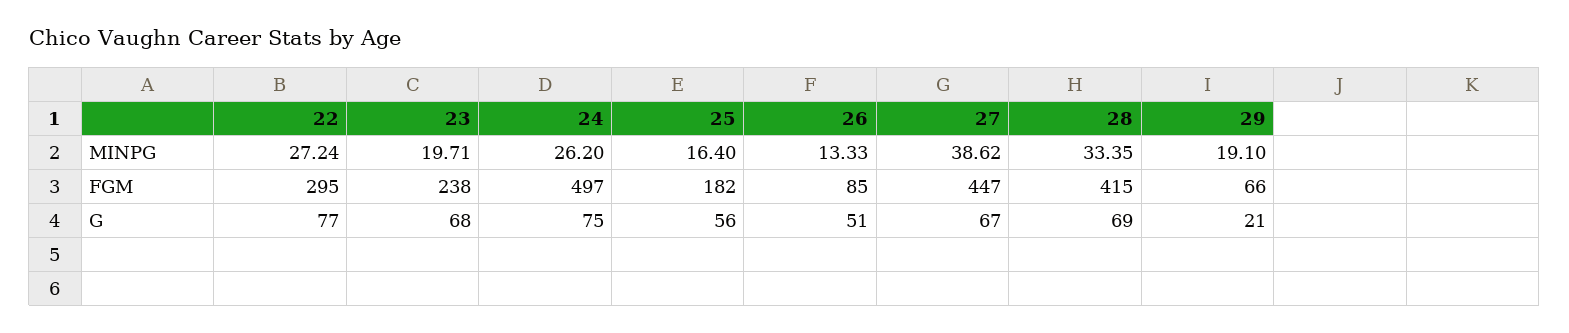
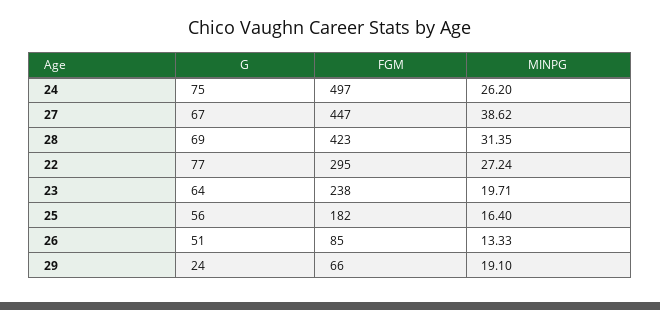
  {
    "22": {
      "MINPG": 27.24,
      "FGM": 295,
      "G": 77
    },
    "23": {
      "MINPG": 19.71,
      "FGM": 238,
-     "G": 68
+     "G": 64
    },
    "24": {
      "MINPG": 26.2,
      "FGM": 497,
      "G": 75
    },
    "25": {
      "MINPG": 16.4,
      "FGM": 182,
      "G": 56
    },
    "26": {
      "MINPG": 13.33,
      "FGM": 85,
      "G": 51
    },
    "27": {
      "MINPG": 38.62,
      "FGM": 447,
      "G": 67
    },
    "28": {
-     "MINPG": 33.35,
+     "MINPG": 31.35,
-     "FGM": 415,
+     "FGM": 423,
      "G": 69
    },
    "29": {
      "MINPG": 19.1,
      "FGM": 66,
-     "G": 21
+     "G": 24
    }
  }

